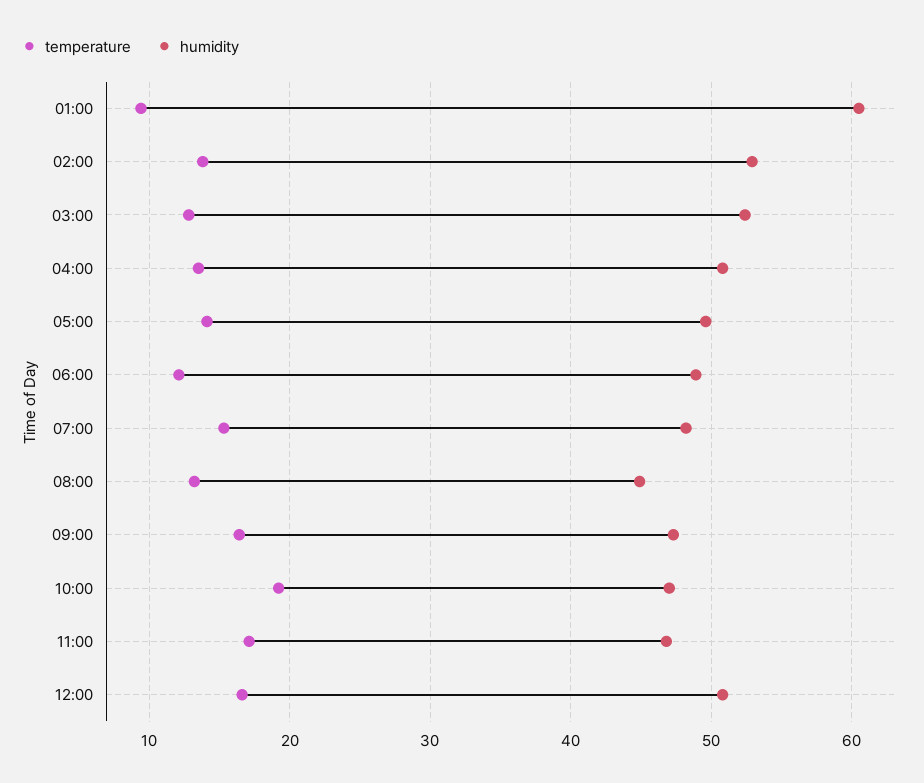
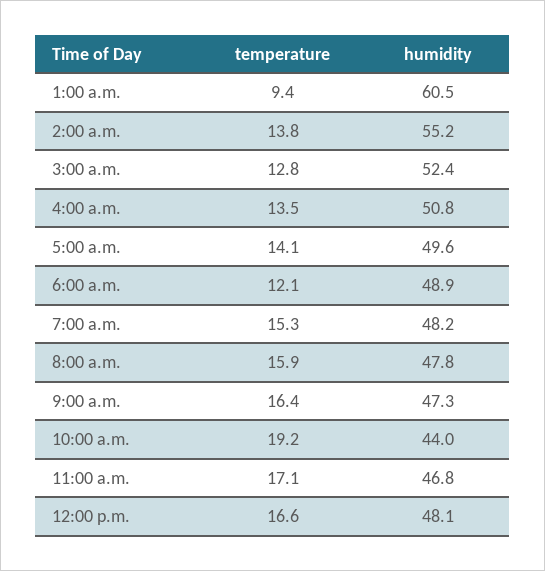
  {
    "temperature": {
      "01:00": 9.4,
      "02:00": 13.8,
      "03:00": 12.8,
      "04:00": 13.5,
      "05:00": 14.1,
      "06:00": 12.1,
      "07:00": 15.3,
-     "08:00": 13,
+     "08:00": 15.9,
      "09:00": 16.4,
      "10:00": 19.2,
      "11:00": 17.1,
      "12:00": 16.6
    },
    "humidity": {
      "01:00": 60.5,
-     "02:00": 53,
+     "02:00": 55.2,
      "03:00": 52.4,
      "04:00": 50.8,
      "05:00": 49.6,
      "06:00": 48.9,
      "07:00": 48.2,
-     "08:00": 45,
+     "08:00": 47.8,
      "09:00": 47.3,
-     "10:00": 47,
+     "10:00": 44,
      "11:00": 46.8,
-     "12:00": 51
+     "12:00": 48.1
    }
  }

